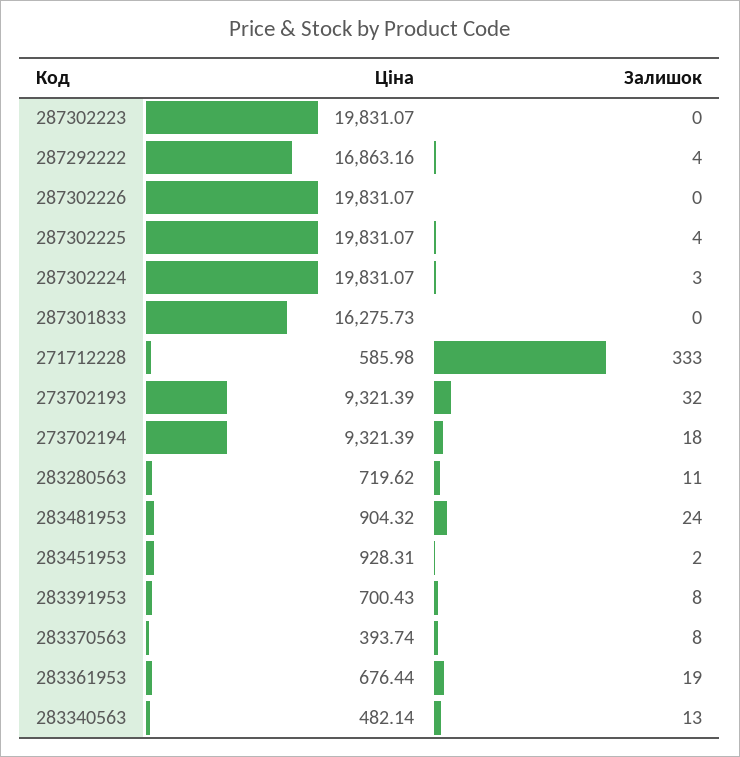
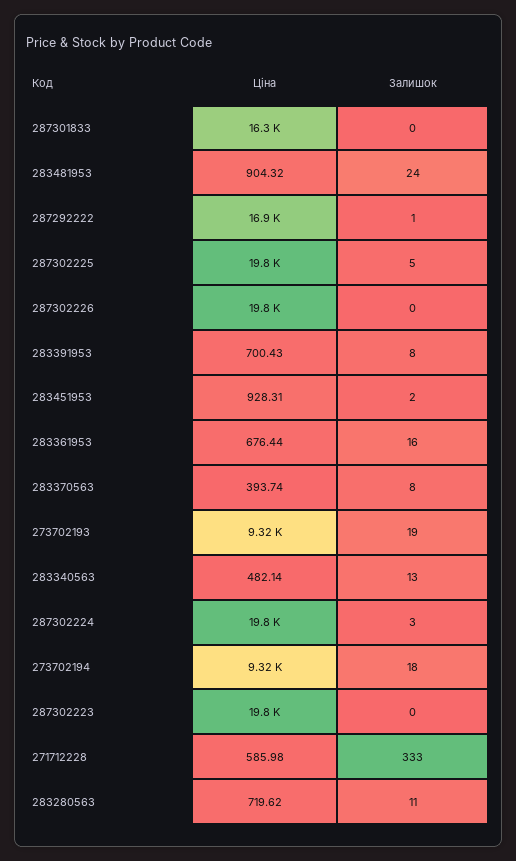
  {
    "Ціна": {
      "287302223": 19831.07,
      "287292222": 16863.16,
      "287302226": 19831.07,
      "287302225": 19831.07,
      "287302224": 19831.07,
      "287301833": 16275.73,
      "271712228": 585.98,
      "273702193": 9321.39,
      "273702194": 9321.39,
      "283280563": 719.62,
      "283481953": 904.32,
      "283451953": 928.31,
      "283391953": 700.43,
      "283370563": 393.74,
      "283361953": 676.44,
      "283340563": 482.14
    },
    "Залишок": {
      "287302223": 0,
-     "287292222": 4,
+     "287292222": 1,
      "287302226": 0,
-     "287302225": 4,
+     "287302225": 5,
      "287302224": 3,
      "287301833": 0,
      "271712228": 333,
-     "273702193": 32,
+     "273702193": 19,
      "273702194": 18,
      "283280563": 11,
      "283481953": 24,
      "283451953": 2,
      "283391953": 8,
      "283370563": 8,
-     "283361953": 19,
+     "283361953": 16,
      "283340563": 13
    }
  }

